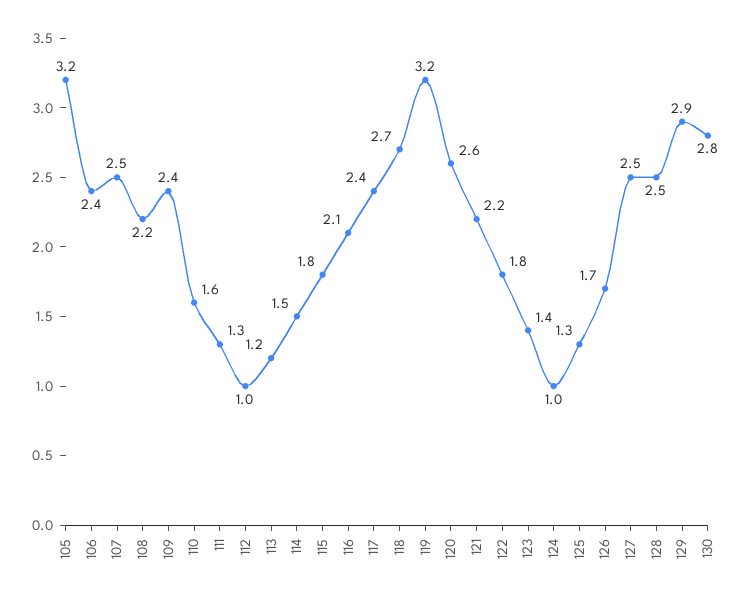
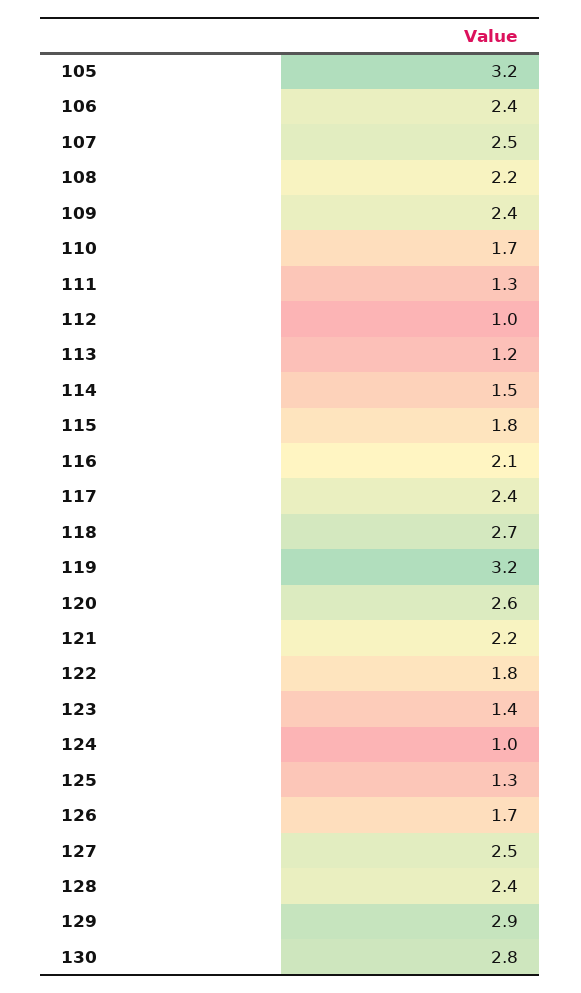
  {
    "105": 3.2,
    "106": 2.4,
    "107": 2.5,
    "108": 2.2,
    "109": 2.4,
-   "110": 1.6,
+   "110": 1.7,
    "111": 1.3,
    "112": 1,
    "113": 1.2,
    "114": 1.5,
    "115": 1.8,
    "116": 2.1,
    "117": 2.4,
    "118": 2.7,
    "119": 3.2,
    "120": 2.6,
    "121": 2.2,
    "122": 1.8,
    "123": 1.4,
    "124": 1,
    "125": 1.3,
    "126": 1.7,
    "127": 2.5,
-   "128": 2.5,
+   "128": 2.4,
    "129": 2.9,
    "130": 2.8
  }

